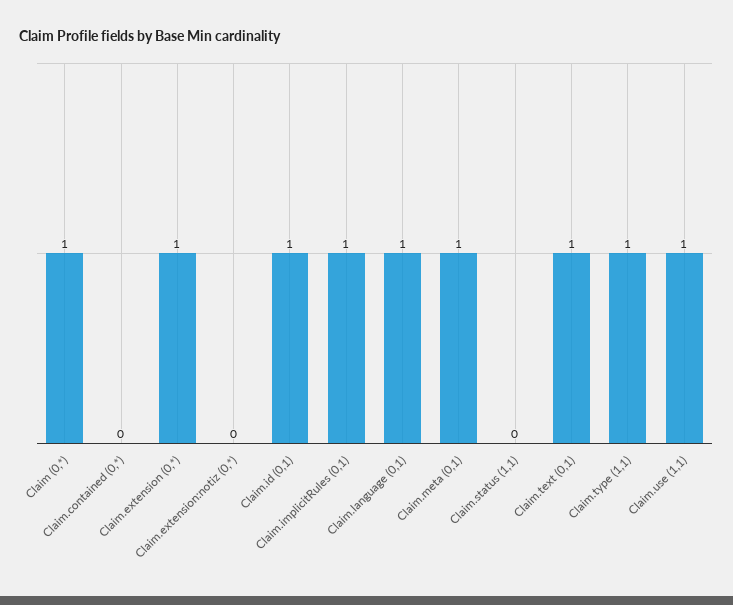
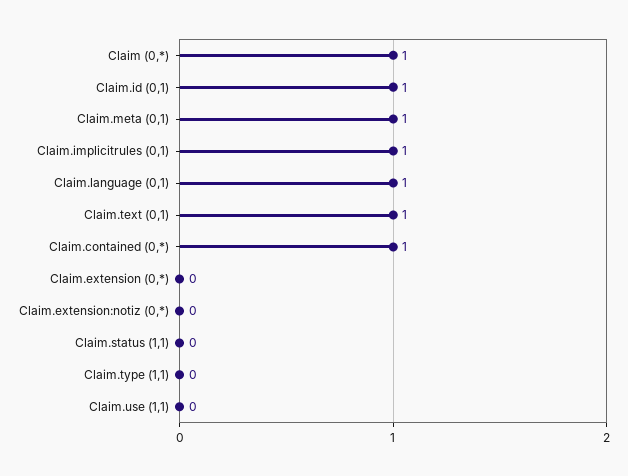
  {
    "Claim (0,*)": 1,
-   "Claim.contained (0,*)": 0,
+   "Claim.contained (0,*)": 1,
-   "Claim.extension (0,*)": 1,
+   "Claim.extension (0,*)": 0,
    "Claim.extension:notiz (0,*)": 0,
    "Claim.id (0,1)": 1,
    "Claim.implicitRules (0,1)": 1,
    "Claim.language (0,1)": 1,
    "Claim.meta (0,1)": 1,
    "Claim.status (1,1)": 0,
    "Claim.text (0,1)": 1,
-   "Claim.type (1,1)": 1,
+   "Claim.type (1,1)": 0,
-   "Claim.use (1,1)": 1
+   "Claim.use (1,1)": 0
  }

